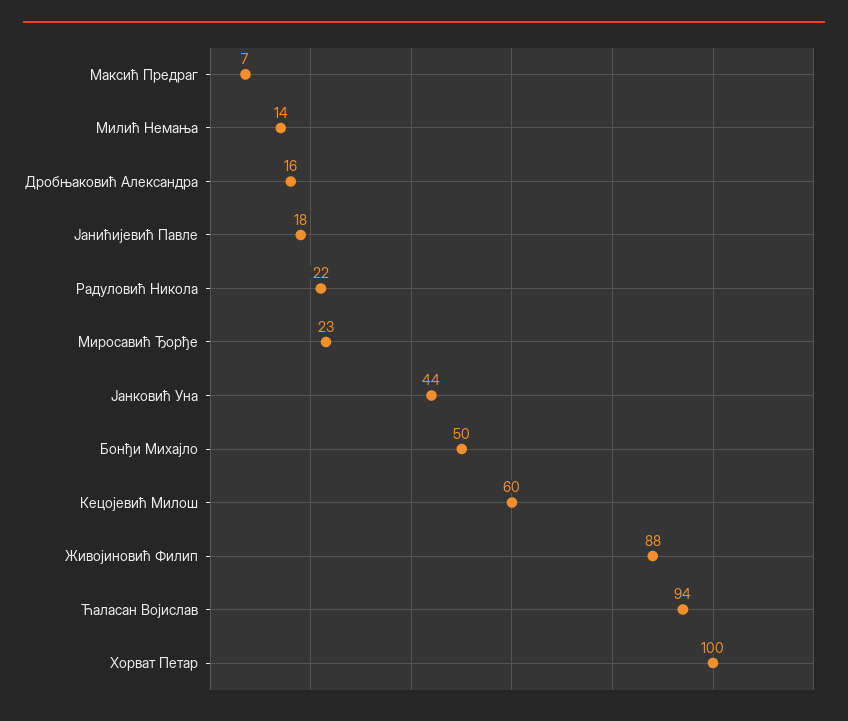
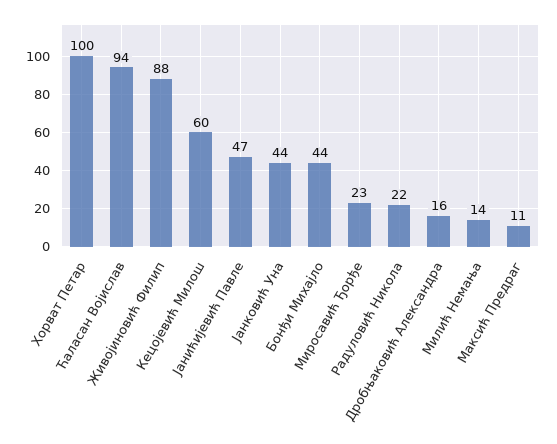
  {
-   "Максић Предраг": 7,
+   "Максић Предраг": 11,
    "Милић Немања": 14,
    "Дробњаковић Александра": 16,
-   "Јанићијевић Павле": 18,
+   "Јанићијевић Павле": 47,
    "Радуловић Никола": 22,
    "Миросавић Ђорђе": 23,
    "Јанковић Уна": 44,
-   "Бонђи Михајло": 50,
+   "Бонђи Михајло": 44,
    "Кецојевић Милош": 60,
    "Живојиновић Филип": 88,
    "Ћаласан Војислав": 94,
    "Хорват Петар": 100
  }

